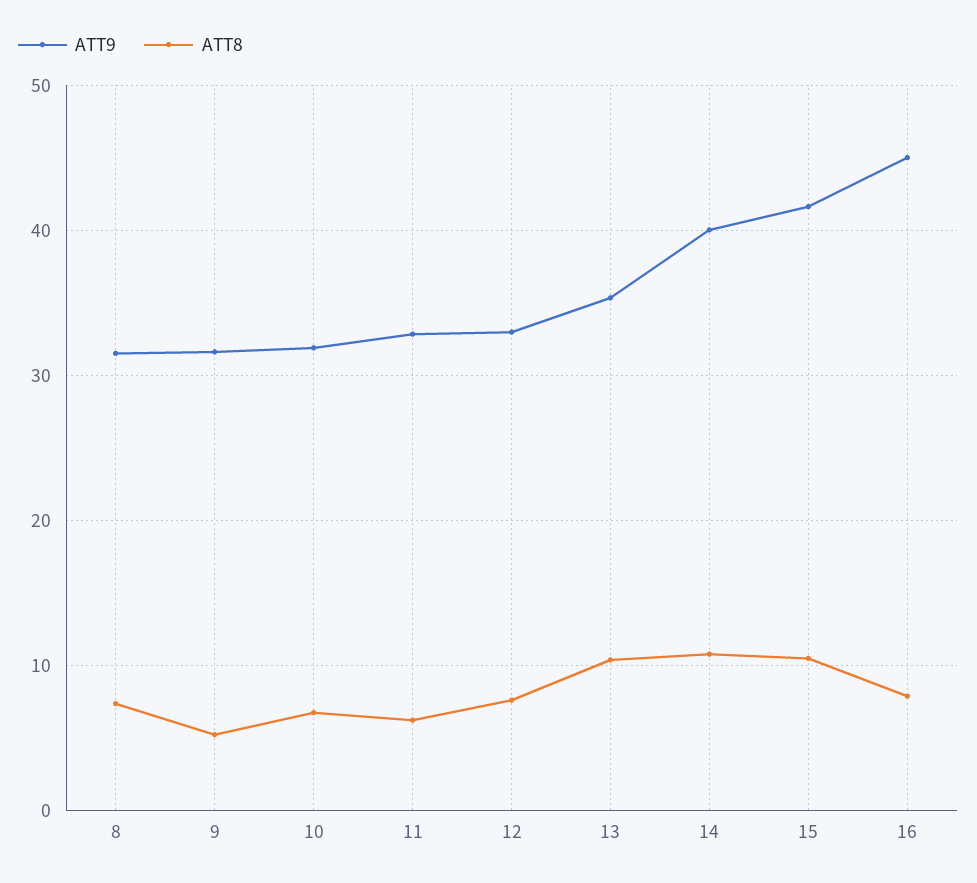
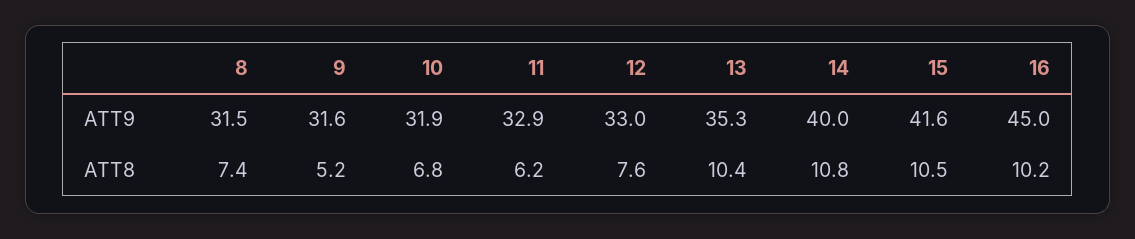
  {
    "ATT9": {
      "8": 31.5,
      "9": 31.6,
      "10": 31.9,
      "11": 32.9,
      "12": 33,
      "13": 35.3,
      "14": 40,
      "15": 41.6,
      "16": 45
    },
    "ATT8": {
      "8": 7.4,
      "9": 5.2,
      "10": 6.8,
      "11": 6.2,
      "12": 7.6,
      "13": 10.4,
      "14": 10.8,
      "15": 10.5,
-     "16": 8
+     "16": 10.2
    }
  }

